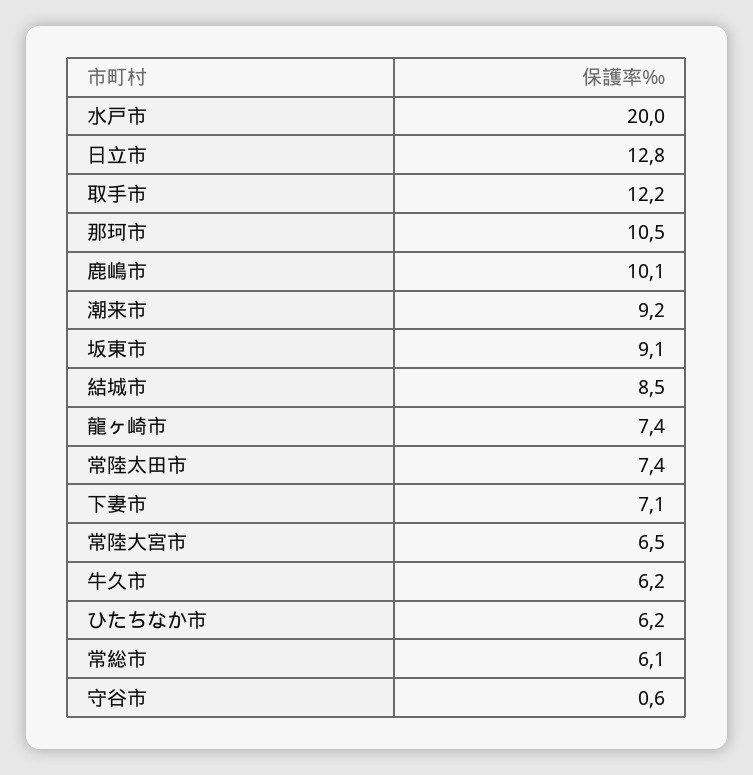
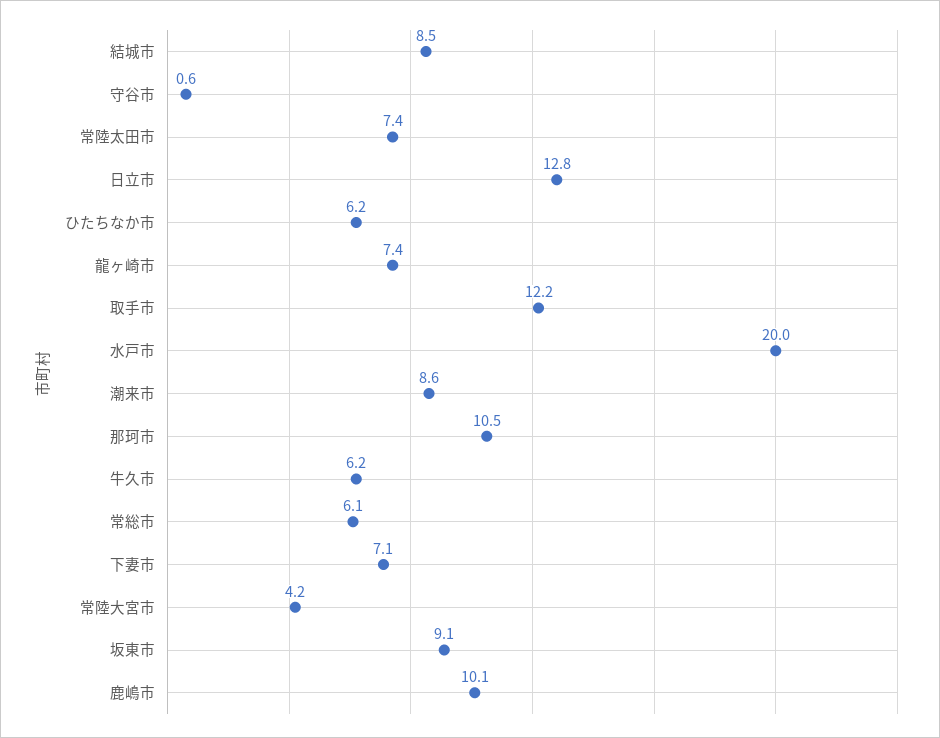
  {
    "水戸市": 20,
    "日立市": 12.8,
    "取手市": 12.2,
    "那珂市": 10.5,
    "鹿嶋市": 10.1,
-   "潮来市": 9.2,
+   "潮来市": 8.6,
    "坂東市": 9.1,
    "結城市": 8.5,
    "龍ヶ崎市": 7.4,
    "常陸太田市": 7.4,
    "下妻市": 7.1,
-   "常陸大宮市": 6.5,
+   "常陸大宮市": 4.2,
    "牛久市": 6.2,
    "ひたちなか市": 6.2,
    "常総市": 6.1,
    "守谷市": 0.6
  }

